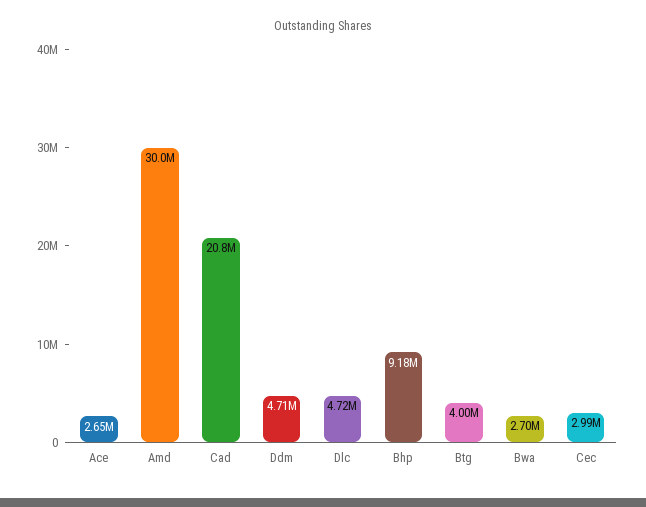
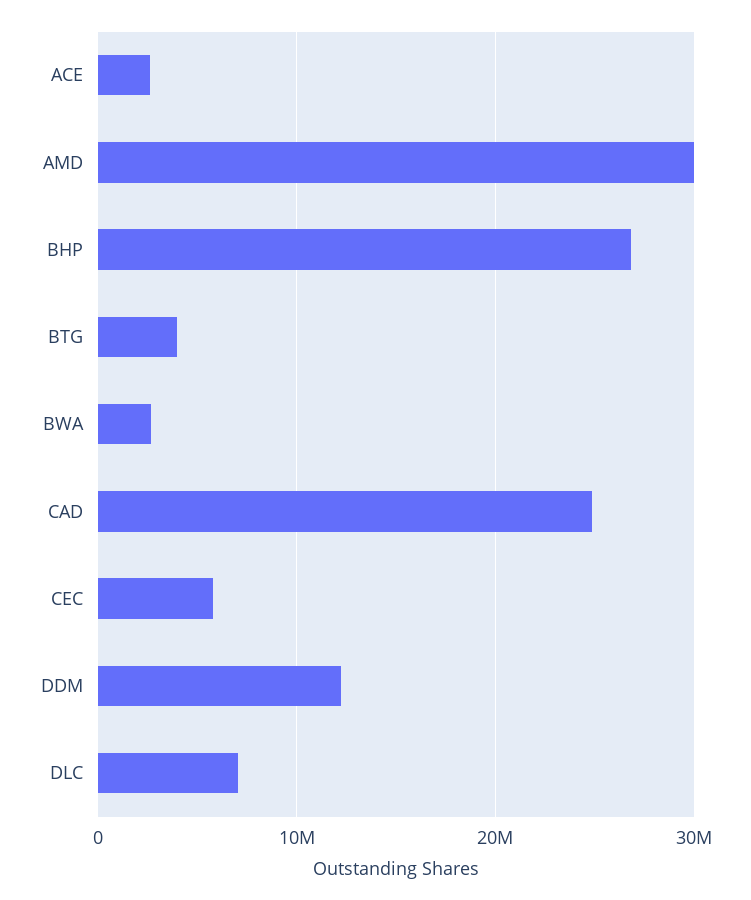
  {
    "Ace": 2650000,
    "Amd": 30000000,
-   "Cad": 20800000,
+   "Cad": 25000000,
-   "Ddm": 4710000,
+   "Ddm": 12000000,
-   "Dlc": 4720000,
+   "Dlc": 7000000,
-   "Bhp": 9180000,
+   "Bhp": 27000000,
    "Btg": 4000000,
    "Bwa": 2700000,
-   "Cec": 2990000
+   "Cec": 6000000
  }

